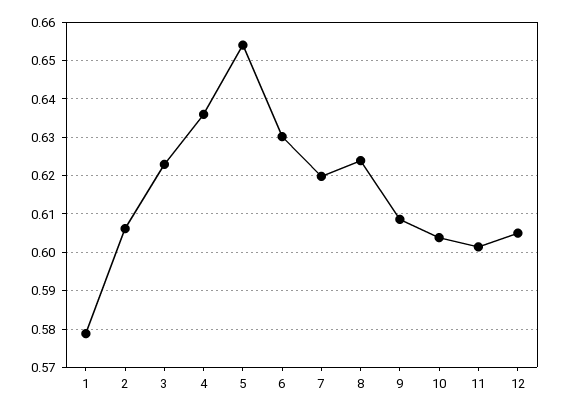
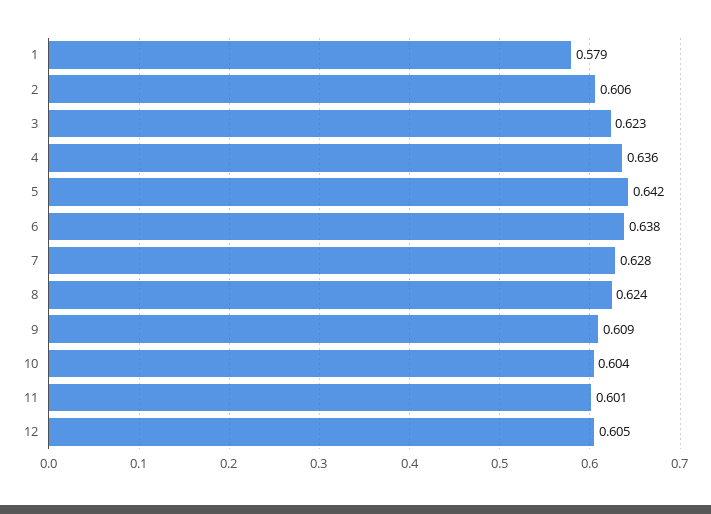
  {
    "1": 0.579,
    "2": 0.606,
    "3": 0.623,
    "4": 0.636,
-   "5": 0.654,
+   "5": 0.642,
-   "6": 0.63,
+   "6": 0.638,
-   "7": 0.62,
+   "7": 0.628,
    "8": 0.624,
    "9": 0.609,
    "10": 0.604,
    "11": 0.601,
    "12": 0.605
  }

